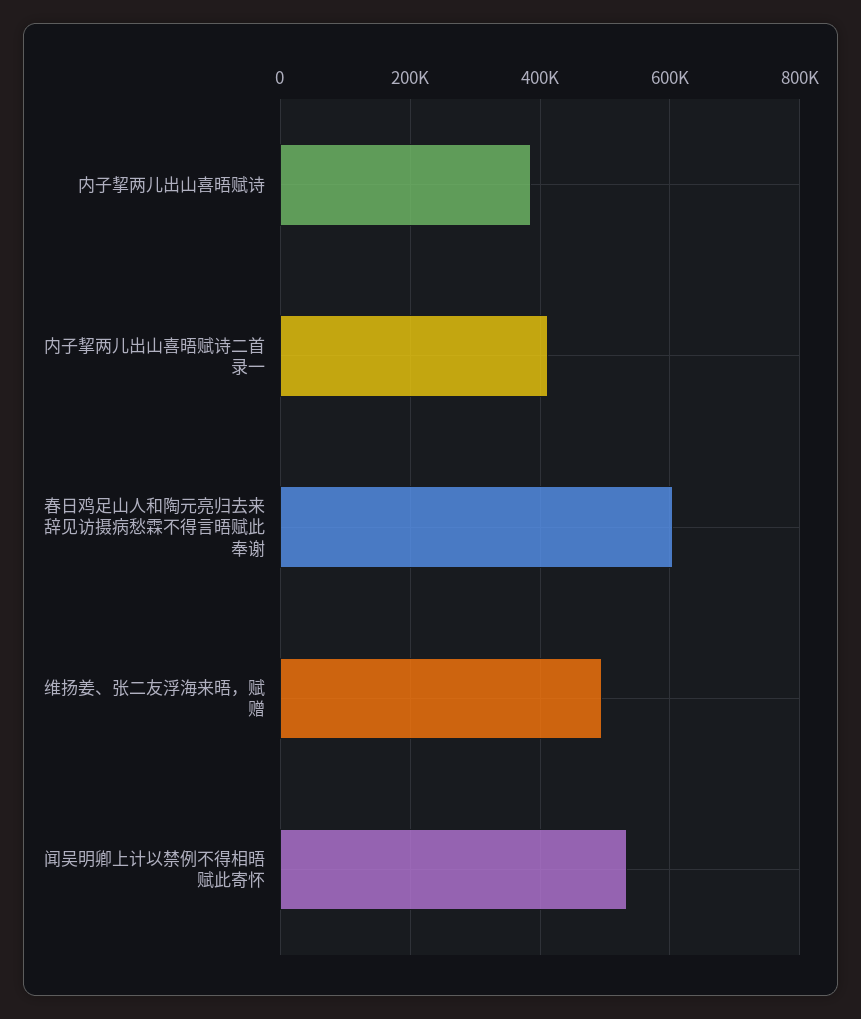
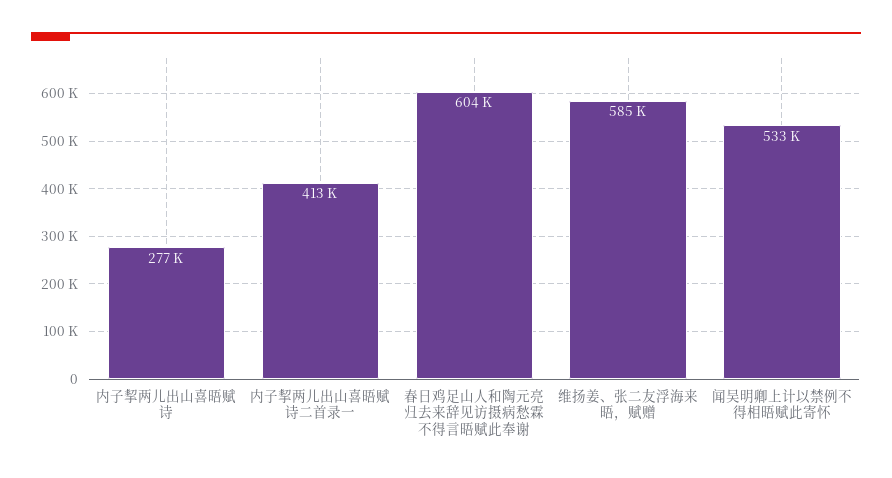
  {
-   "内子挈两儿出山喜晤赋诗": 380000,
+   "内子挈两儿出山喜晤赋诗": 277000,
    "内子挈两儿出山喜晤赋诗二首录一": 413000,
    "春日鸡足山人和陶元亮归去来辞见访摄病愁霖不得言晤赋此奉谢": 604000,
-   "维扬姜、张二友浮海来晤，赋赠": 500000,
+   "维扬姜、张二友浮海来晤，赋赠": 585000,
    "闻吴明卿上计以禁例不得相晤赋此寄怀": 533000
  }

